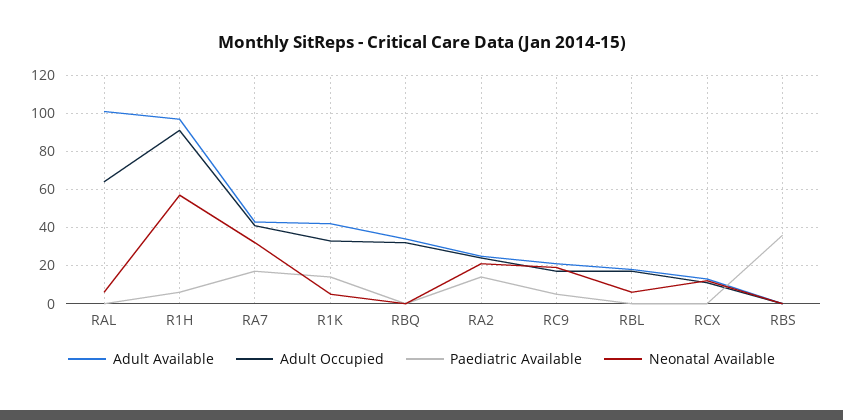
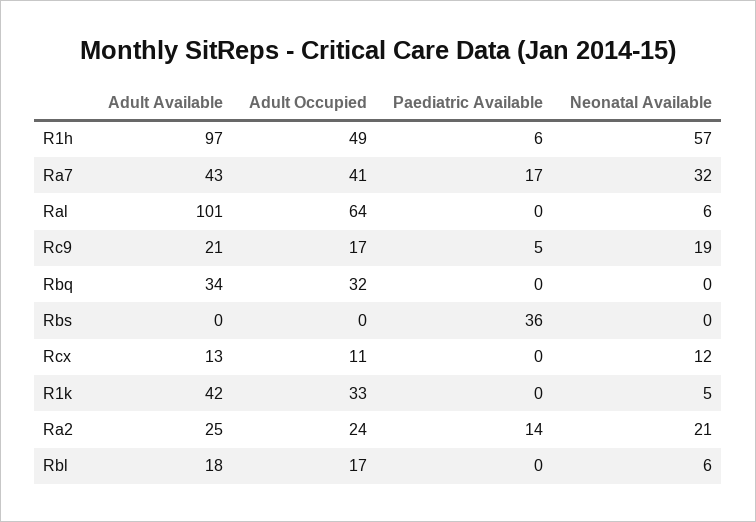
  {
    "Adult Available": {
      "RAL": 101,
      "R1H": 97,
      "RA7": 43,
      "R1K": 42,
      "RBQ": 34,
      "RA2": 25,
      "RC9": 21,
      "RBL": 18,
      "RCX": 13,
      "RBS": 0
    },
    "Adult Occupied": {
      "RAL": 64,
-     "R1H": 90,
+     "R1H": 49,
      "RA7": 41,
      "R1K": 33,
      "RBQ": 32,
      "RA2": 24,
      "RC9": 17,
      "RBL": 17,
      "RCX": 11,
      "RBS": 0
    },
    "Paediatric Available": {
      "RAL": 0,
      "R1H": 6,
      "RA7": 17,
-     "R1K": 15,
+     "R1K": 0,
      "RBQ": 0,
      "RA2": 14,
      "RC9": 5,
      "RBL": 0,
      "RCX": 0,
      "RBS": 36
    },
    "Neonatal Available": {
      "RAL": 6,
      "R1H": 57,
      "RA7": 32,
      "R1K": 5,
      "RBQ": 0,
      "RA2": 21,
      "RC9": 19,
      "RBL": 6,
      "RCX": 12,
      "RBS": 0
    }
  }

